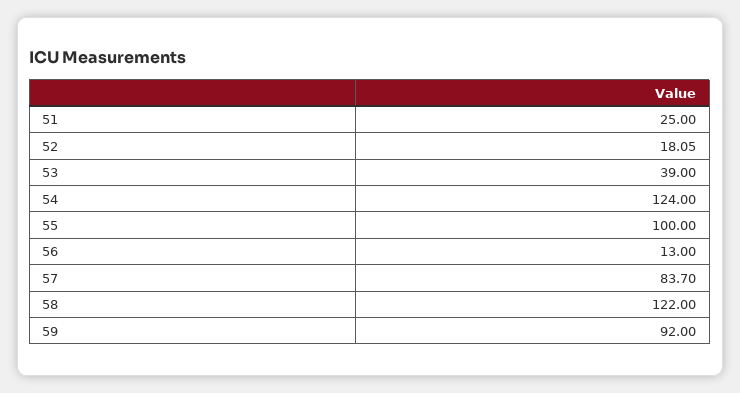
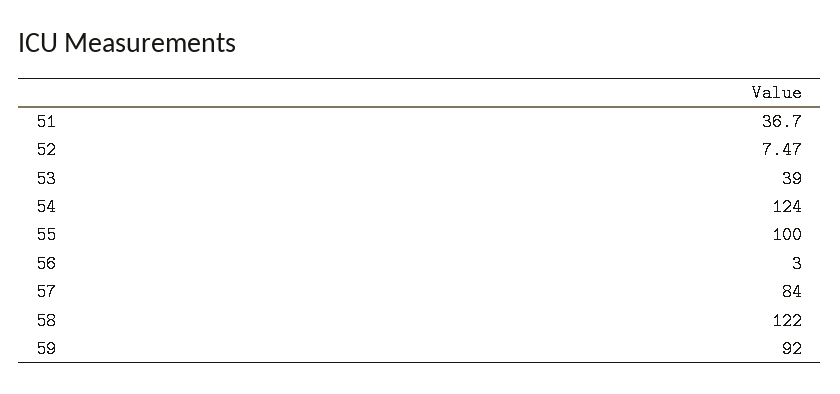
  {
-   "51": 25,
+   "51": 36.7,
-   "52": 18.05,
+   "52": 7.47,
    "53": 39,
    "54": 124,
    "55": 100,
-   "56": 13,
+   "56": 3,
-   "57": 83.7,
+   "57": 84,
    "58": 122,
    "59": 92
  }

